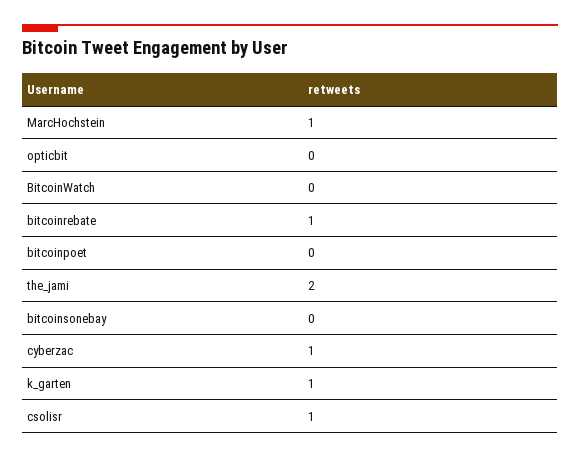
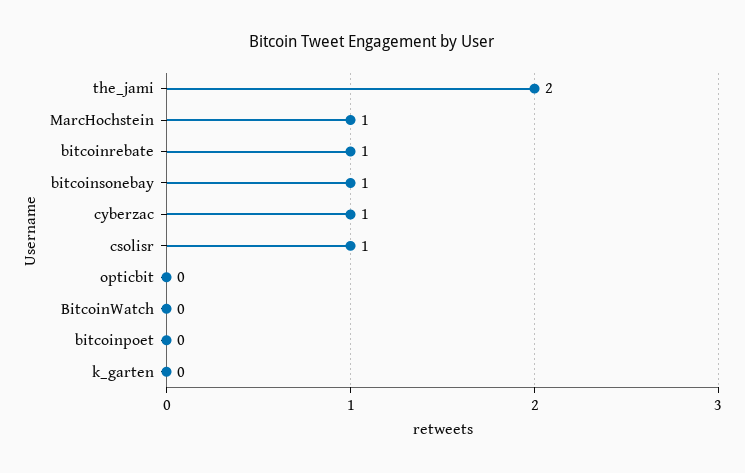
  {
    "MarcHochstein": 1,
    "opticbit": 0,
    "BitcoinWatch": 0,
    "bitcoinrebate": 1,
    "bitcoinpoet": 0,
    "the_jami": 2,
-   "bitcoinsonebay": 0,
+   "bitcoinsonebay": 1,
    "cyberzac": 1,
-   "k_garten": 1,
+   "k_garten": 0,
    "csolisr": 1
  }

